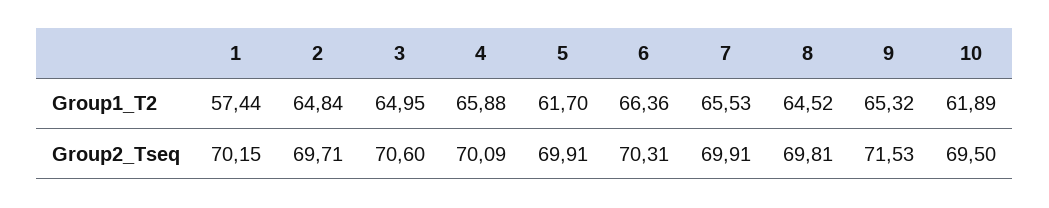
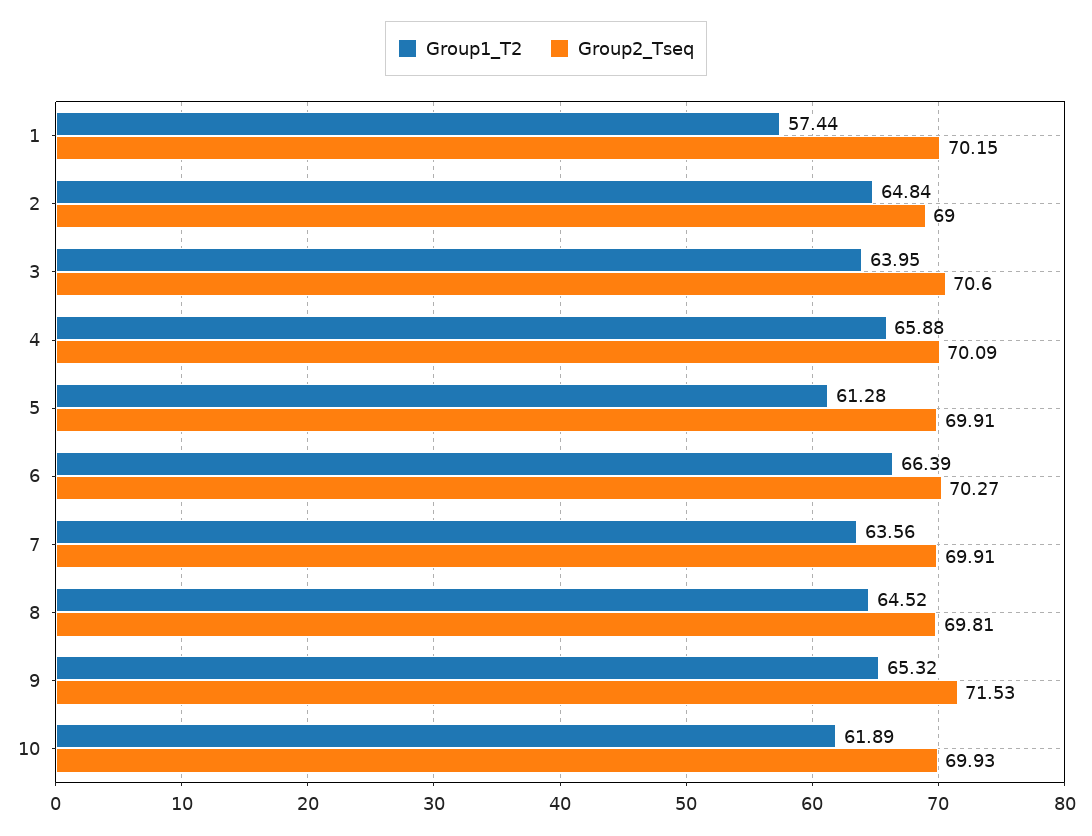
  {
    "Group1_T2": {
      "1": 57.44,
      "2": 64.84,
-     "3": 64.95,
+     "3": 63.95,
      "4": 65.88,
-     "5": 61.7,
+     "5": 61.28,
-     "6": 66.36,
+     "6": 66.39,
-     "7": 65.53,
+     "7": 63.56,
      "8": 64.52,
      "9": 65.32,
      "10": 61.89
    },
    "Group2_Tseq": {
      "1": 70.15,
-     "2": 69.71,
+     "2": 69,
      "3": 70.6,
      "4": 70.09,
      "5": 69.91,
-     "6": 70.31,
+     "6": 70.27,
      "7": 69.91,
      "8": 69.81,
      "9": 71.53,
-     "10": 69.5
+     "10": 69.93
    }
  }

